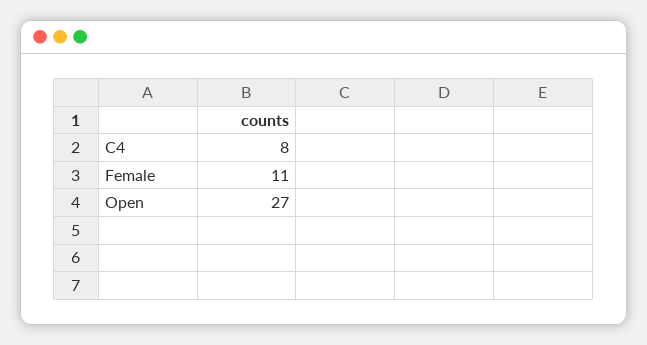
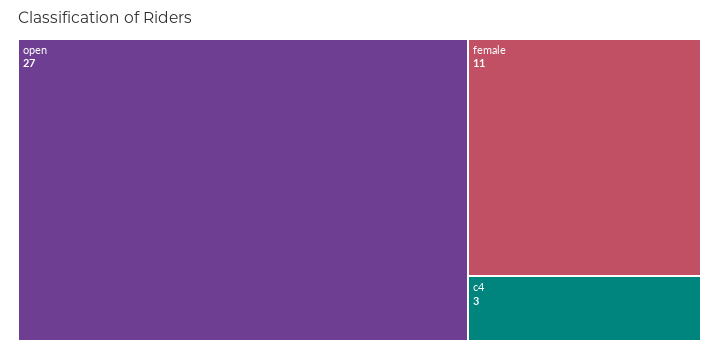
  {
-   "C4": 8,
+   "C4": 3,
    "Female": 11,
    "Open": 27
  }

